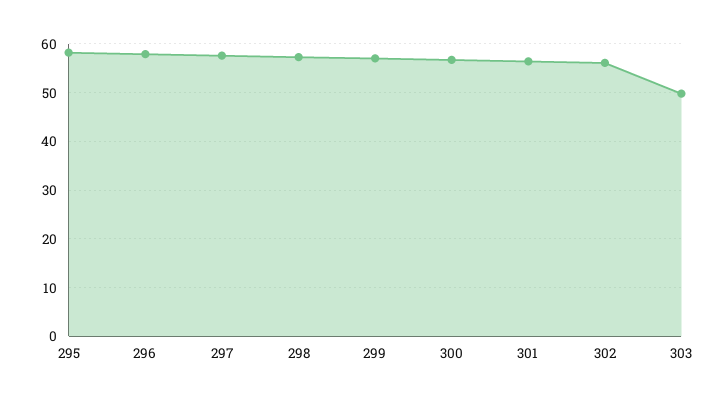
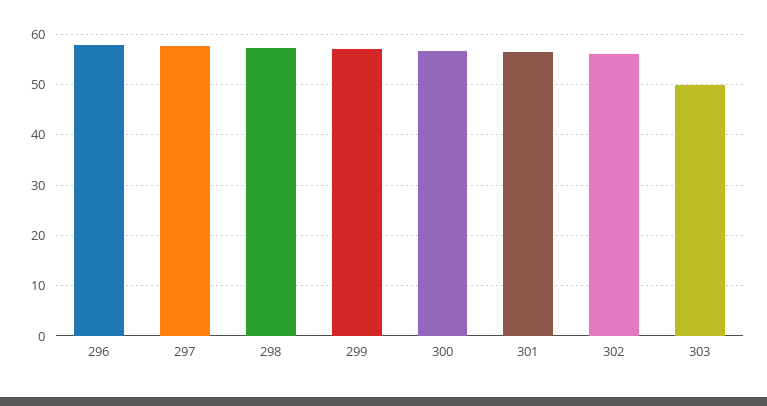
  {
-   "295": 58,
    "296": 58,
    "297": 58,
    "298": 58,
    "299": 58,
    "300": 56,
    "301": 56,
    "302": 56,
    "303": 50
  }

